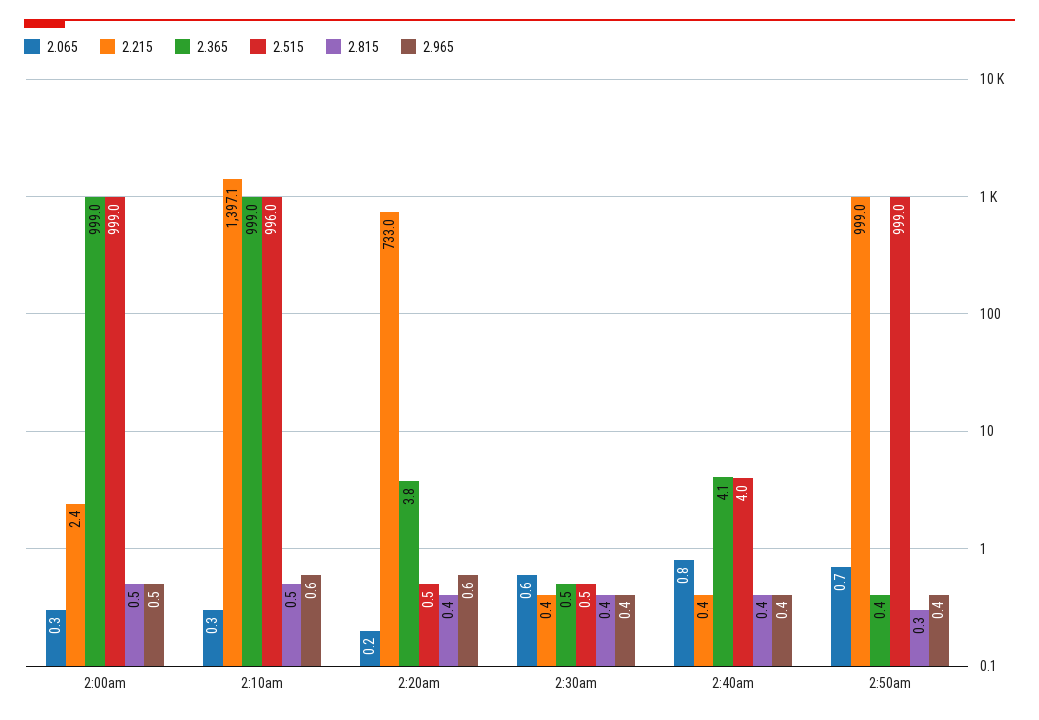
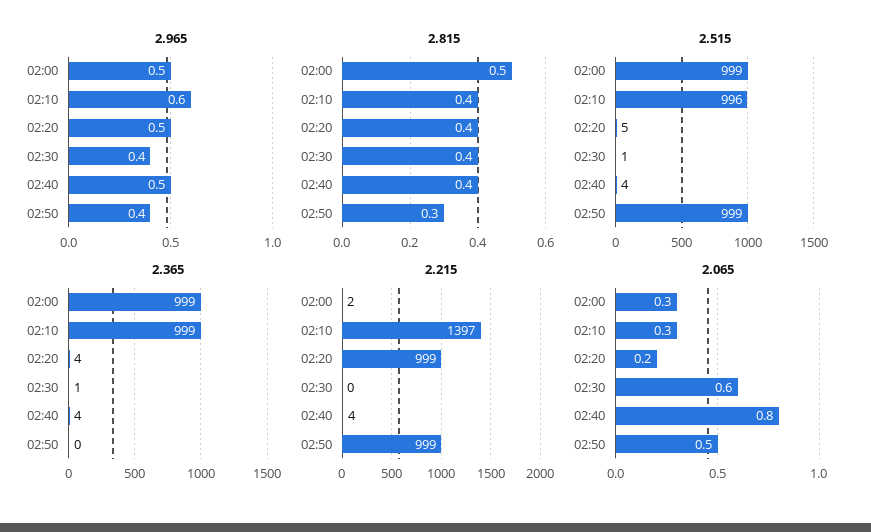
  {
    "2.065": {
      "2:00am": 0.3,
      "2:10am": 0.3,
      "2:20am": 0.2,
      "2:30am": 0.6,
      "2:40am": 0.8,
-     "2:50am": 0.7
+     "2:50am": 0.5
    },
    "2.215": {
      "2:00am": 2.4,
      "2:10am": 1397.1,
-     "2:20am": 733,
+     "2:20am": 999,
      "2:30am": 0.4,
-     "2:40am": 0.4,
+     "2:40am": 4,
      "2:50am": 999
    },
    "2.365": {
      "2:00am": 999,
      "2:10am": 999,
      "2:20am": 3.8,
      "2:30am": 0.5,
      "2:40am": 4.1,
      "2:50am": 0.4
    },
    "2.515": {
      "2:00am": 999,
      "2:10am": 996,
-     "2:20am": 0.5,
+     "2:20am": 5,
      "2:30am": 0.5,
      "2:40am": 4,
      "2:50am": 999
    },
    "2.815": {
      "2:00am": 0.5,
-     "2:10am": 0.5,
+     "2:10am": 0.4,
      "2:20am": 0.4,
      "2:30am": 0.4,
      "2:40am": 0.4,
      "2:50am": 0.3
    },
    "2.965": {
      "2:00am": 0.5,
      "2:10am": 0.6,
-     "2:20am": 0.6,
+     "2:20am": 0.5,
      "2:30am": 0.4,
-     "2:40am": 0.4,
+     "2:40am": 0.5,
      "2:50am": 0.4
    }
  }

